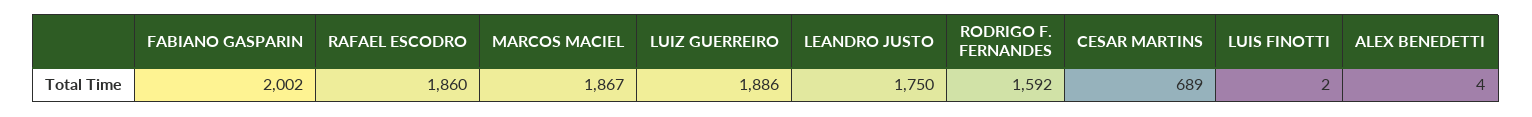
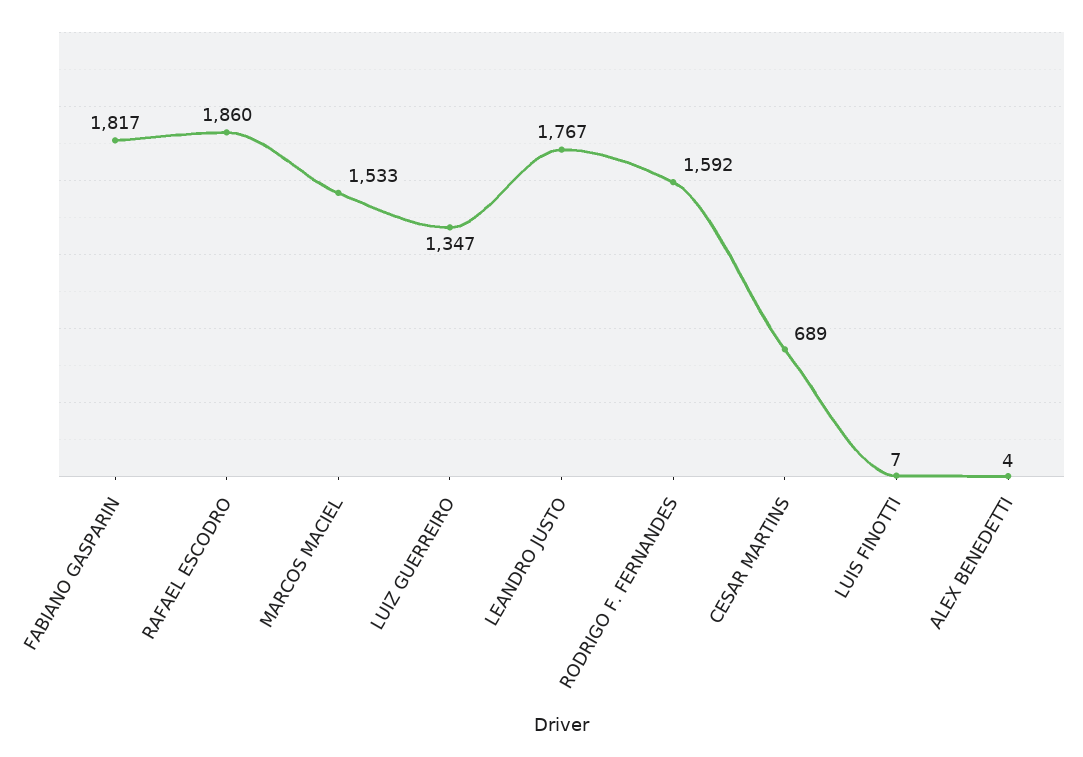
  {
-   "FABIANO GASPARIN": 2002,
+   "FABIANO GASPARIN": 1817,
    "RAFAEL ESCODRO": 1860,
-   "MARCOS MACIEL": 1867,
+   "MARCOS MACIEL": 1533,
-   "LUIZ GUERREIRO": 1886,
+   "LUIZ GUERREIRO": 1347,
-   "LEANDRO JUSTO": 1750,
+   "LEANDRO JUSTO": 1767,
    "RODRIGO F. FERNANDES": 1592,
    "CESAR MARTINS": 689,
-   "LUIS FINOTTI": 2,
+   "LUIS FINOTTI": 7,
    "ALEX BENEDETTI": 4
  }

